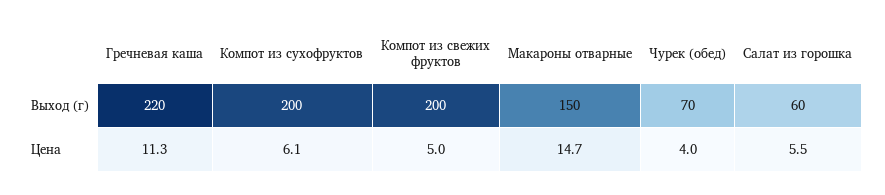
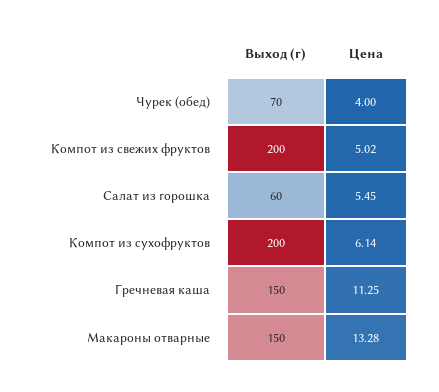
  {
    "Гречневая каша": {
-     "Выход (г)": 220,
+     "Выход (г)": 150,
      "Цена": 11.25
    },
    "Компот из сухофруктов": {
      "Выход (г)": 200,
      "Цена": 6.14
    },
    "Компот из свежих фруктов": {
      "Выход (г)": 200,
      "Цена": 5.02
    },
    "Макароны отварные": {
      "Выход (г)": 150,
-     "Цена": 14.7
+     "Цена": 13.28
    },
    "Чурек (обед)": {
      "Выход (г)": 70,
      "Цена": 4
    },
    "Салат из горошка": {
      "Выход (г)": 60,
      "Цена": 5.45
    }
  }

